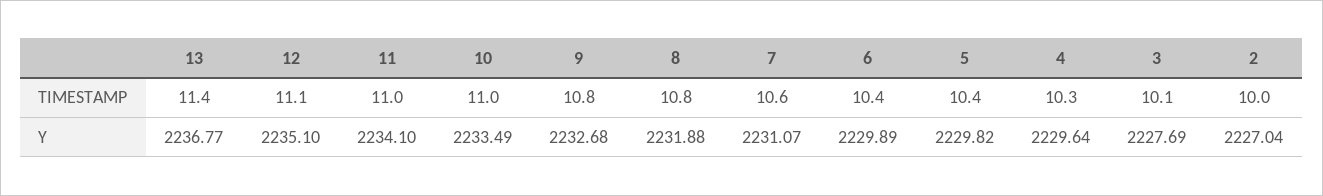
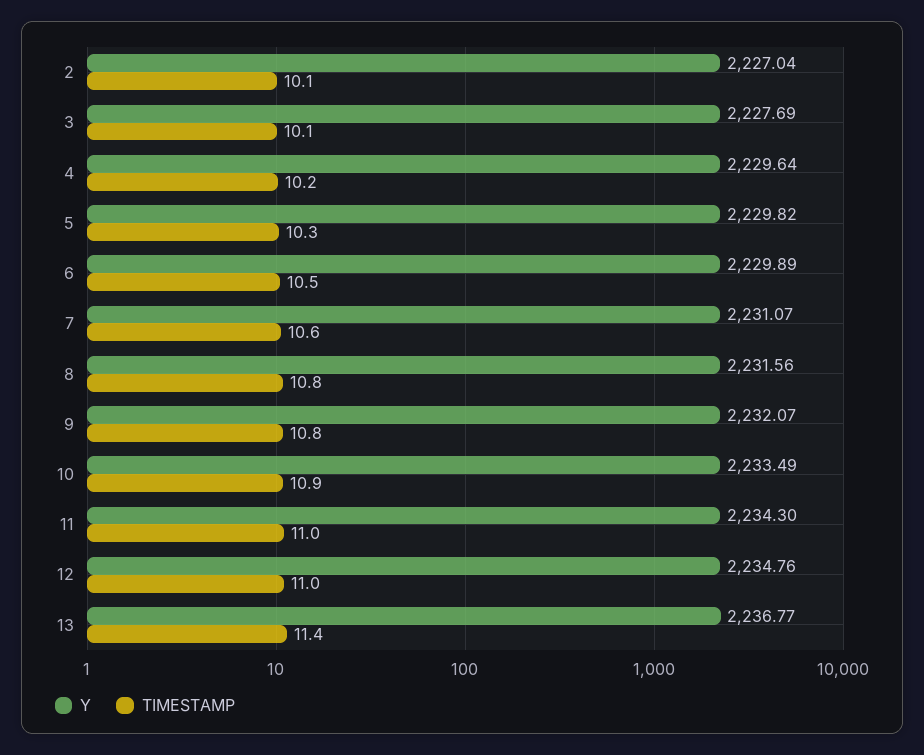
  {
    "TIMESTAMP": {
      "13": 11.4,
-     "12": 11.1,
+     "12": 11,
      "11": 11,
-     "10": 11,
+     "10": 10.9,
      "9": 10.8,
      "8": 10.8,
      "7": 10.6,
-     "6": 10.4,
+     "6": 10.5,
-     "5": 10.4,
+     "5": 10.3,
-     "4": 10.3,
+     "4": 10.2,
      "3": 10.1,
-     "2": 10
+     "2": 10.1
    },
    "Y": {
      "13": 2236.77,
-     "12": 2235.1,
+     "12": 2234.76,
-     "11": 2234.1,
+     "11": 2234.3,
      "10": 2233.49,
-     "9": 2232.68,
+     "9": 2232.07,
-     "8": 2231.88,
+     "8": 2231.56,
      "7": 2231.07,
      "6": 2229.89,
      "5": 2229.82,
      "4": 2229.64,
      "3": 2227.69,
      "2": 2227.04
    }
  }

